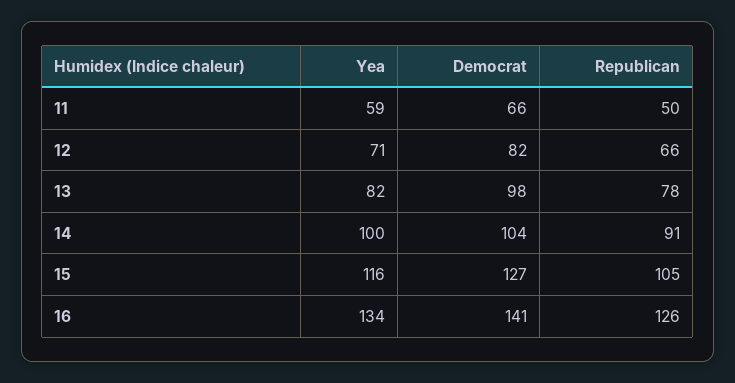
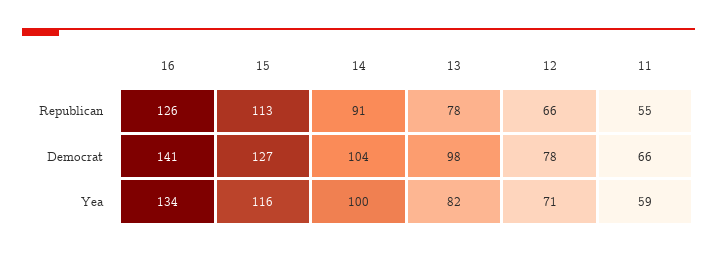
  {
    "Yea": {
      "11": 59,
      "12": 71,
      "13": 82,
      "14": 100,
      "15": 116,
      "16": 134
    },
    "Democrat": {
      "11": 66,
-     "12": 82,
+     "12": 78,
      "13": 98,
      "14": 104,
      "15": 127,
      "16": 141
    },
    "Republican": {
-     "11": 50,
+     "11": 55,
      "12": 66,
      "13": 78,
      "14": 91,
-     "15": 105,
+     "15": 113,
      "16": 126
    }
  }

